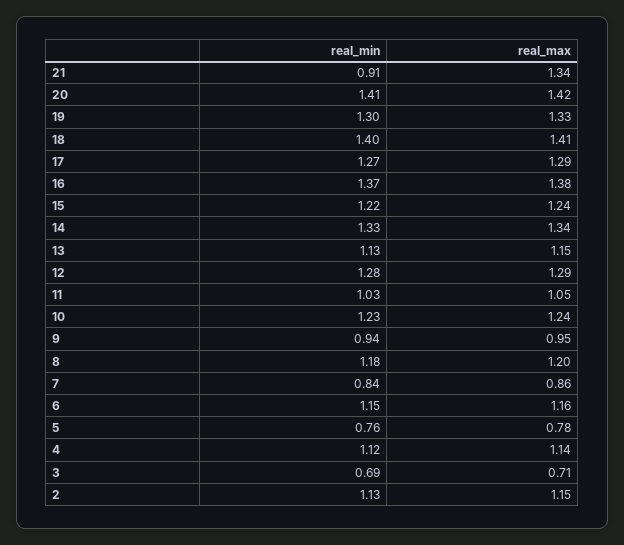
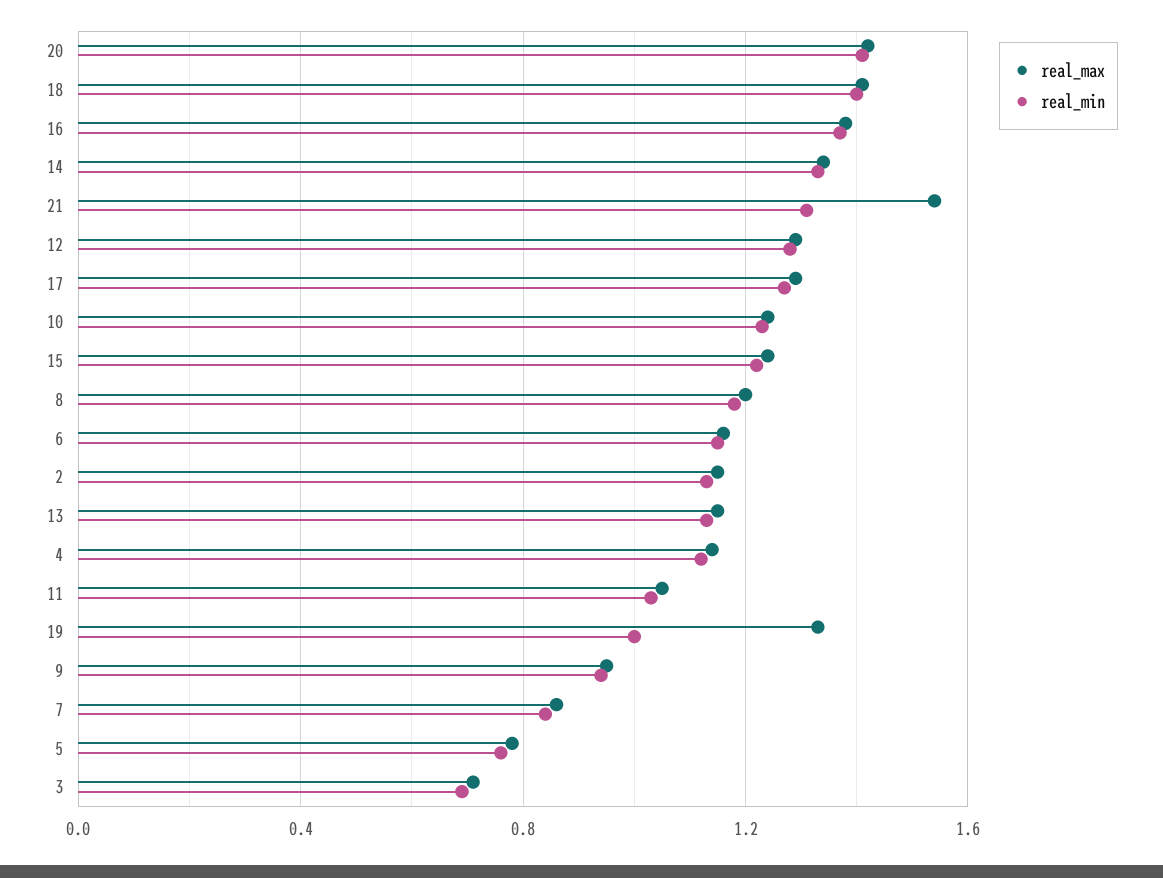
  {
    "real_min": {
-     "21": 0.91,
+     "21": 1.3,
      "20": 1.41,
-     "19": 1.3,
+     "19": 1,
      "18": 1.4,
      "17": 1.27,
      "16": 1.37,
      "15": 1.22,
      "14": 1.33,
      "13": 1.13,
      "12": 1.28,
      "11": 1.03,
      "10": 1.23,
      "9": 0.94,
      "8": 1.18,
      "7": 0.84,
      "6": 1.15,
      "5": 0.76,
      "4": 1.12,
      "3": 0.69,
      "2": 1.13
    },
    "real_max": {
-     "21": 1.34,
+     "21": 1.55,
      "20": 1.42,
      "19": 1.33,
      "18": 1.41,
      "17": 1.29,
      "16": 1.38,
      "15": 1.24,
      "14": 1.34,
      "13": 1.15,
      "12": 1.29,
      "11": 1.05,
      "10": 1.24,
      "9": 0.95,
      "8": 1.2,
      "7": 0.86,
      "6": 1.16,
      "5": 0.78,
      "4": 1.14,
      "3": 0.71,
      "2": 1.15
    }
  }

